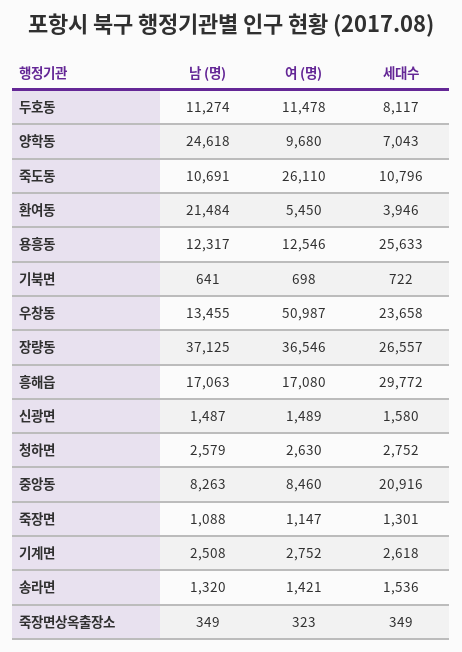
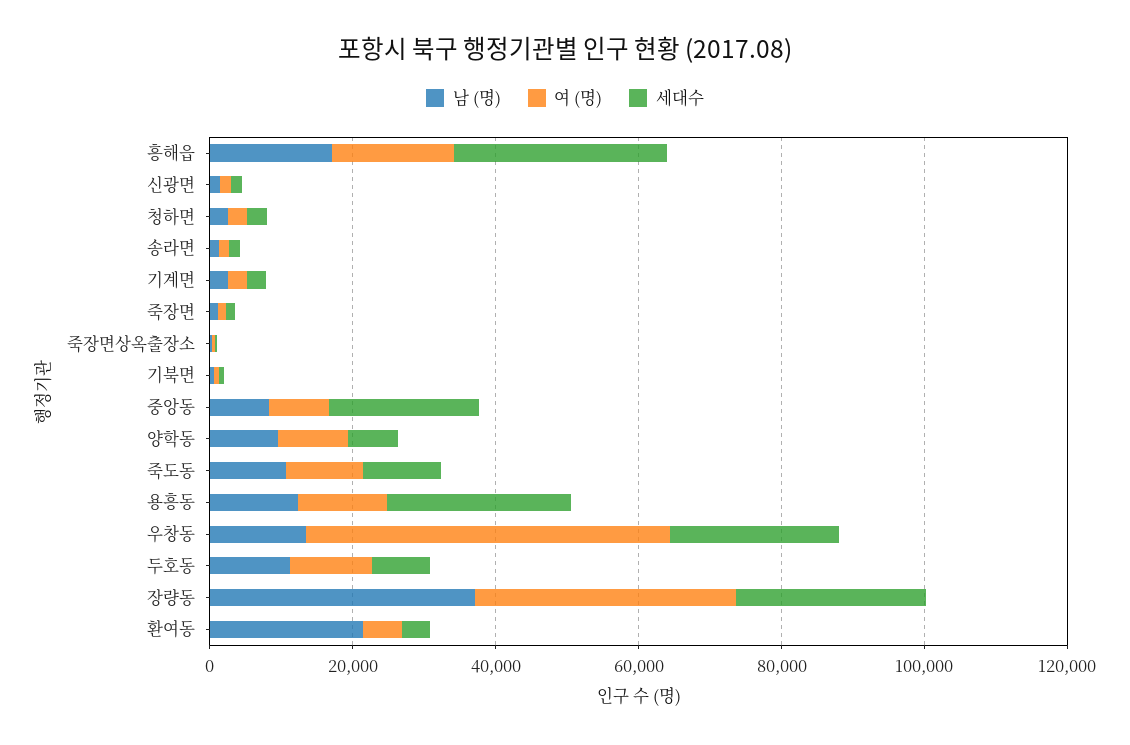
  {
    "남 (명)": {
      "두호동": 11274,
-     "양학동": 24618,
+     "양학동": 10000,
      "죽도동": 10691,
      "환여동": 21484,
      "용흥동": 12317,
      "기북면": 641,
      "우창동": 13455,
      "장량동": 37125,
      "흥해읍": 17063,
      "신광면": 1487,
      "청하면": 2579,
      "중앙동": 8263,
      "죽장면": 1088,
      "기계면": 2508,
      "송라면": 1320,
      "죽장면상옥출장소": 349
    },
    "여 (명)": {
      "두호동": 11478,
      "양학동": 9680,
-     "죽도동": 26110,
+     "죽도동": 10000,
      "환여동": 5450,
      "용흥동": 12546,
      "기북면": 698,
      "우창동": 50987,
      "장량동": 36546,
      "흥해읍": 17080,
      "신광면": 1489,
      "청하면": 2630,
      "중앙동": 8460,
      "죽장면": 1147,
      "기계면": 2752,
      "송라면": 1421,
      "죽장면상옥출장소": 323
    },
    "세대수": {
      "두호동": 8117,
      "양학동": 7043,
      "죽도동": 10796,
      "환여동": 3946,
      "용흥동": 25633,
      "기북면": 722,
      "우창동": 23658,
      "장량동": 26557,
      "흥해읍": 29772,
      "신광면": 1580,
      "청하면": 2752,
      "중앙동": 20916,
      "죽장면": 1301,
      "기계면": 2618,
      "송라면": 1536,
      "죽장면상옥출장소": 349
    }
  }

